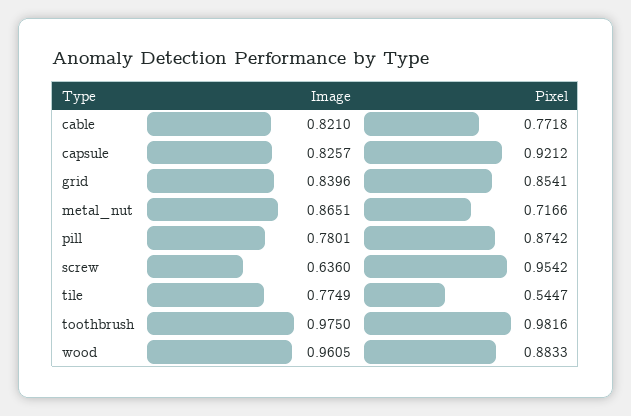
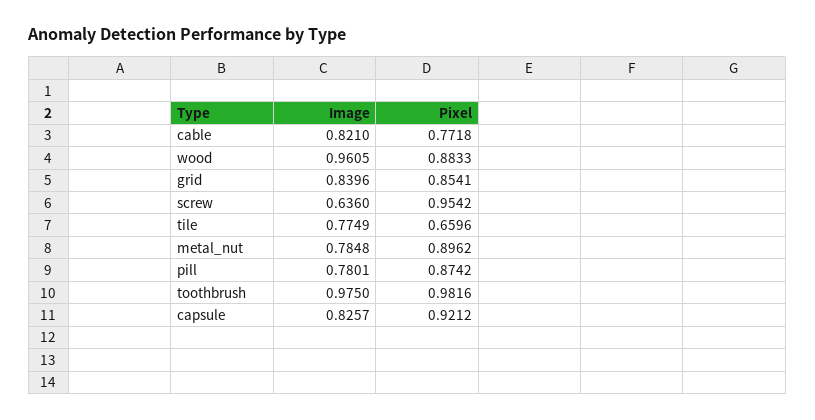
  {
    "Image": {
      "cable": 0.821,
      "capsule": 0.8257,
      "grid": 0.8396,
-     "metal_nut": 0.8651,
+     "metal_nut": 0.7848,
      "pill": 0.7801,
      "screw": 0.636,
      "tile": 0.7749,
      "toothbrush": 0.975,
      "wood": 0.9605
    },
    "Pixel": {
      "cable": 0.7718,
      "capsule": 0.9212,
      "grid": 0.8541,
-     "metal_nut": 0.7166,
+     "metal_nut": 0.8962,
      "pill": 0.8742,
      "screw": 0.9542,
-     "tile": 0.5447,
+     "tile": 0.6596,
      "toothbrush": 0.9816,
      "wood": 0.8833
    }
  }

